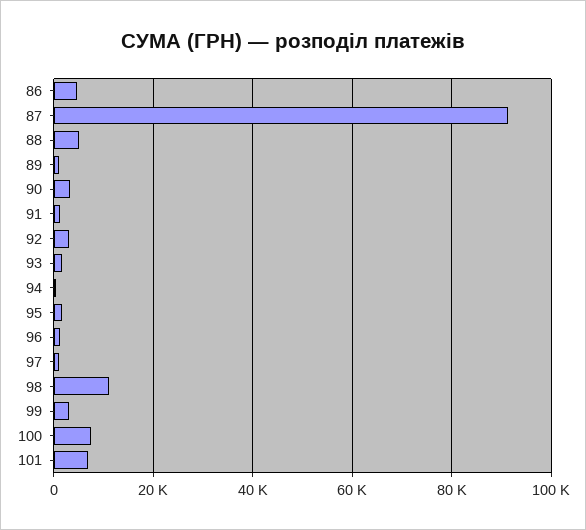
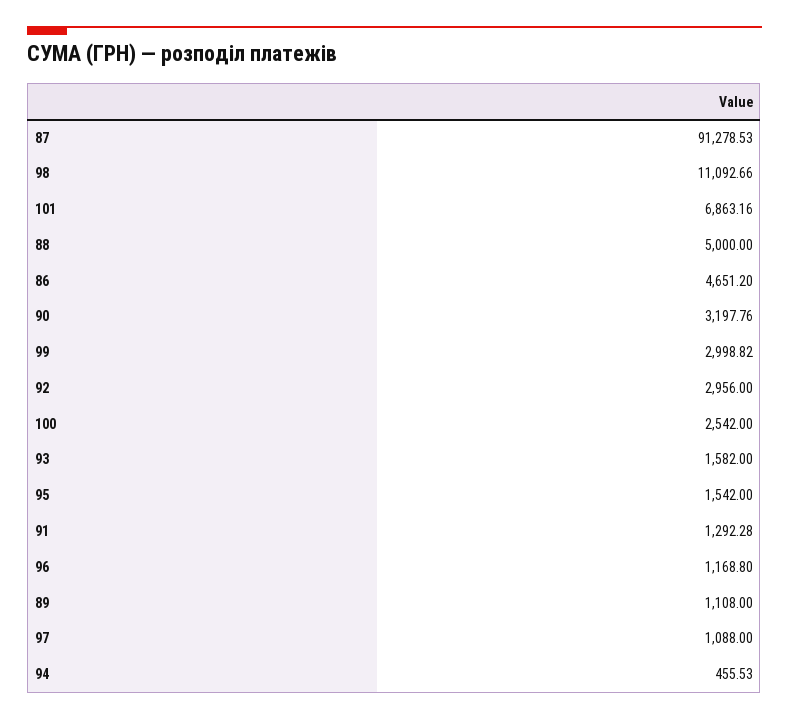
  {
    "86": 4651.2,
    "87": 91278.53,
    "88": 5000,
    "89": 1108,
    "90": 3197.76,
    "91": 1292.28,
    "92": 2956,
    "93": 1582,
    "94": 455.53,
    "95": 1542,
    "96": 1168.8,
    "97": 1088,
    "98": 11092.66,
    "99": 2998.82,
-   "100": 8000,
+   "100": 2542,
    "101": 6863.16
  }

